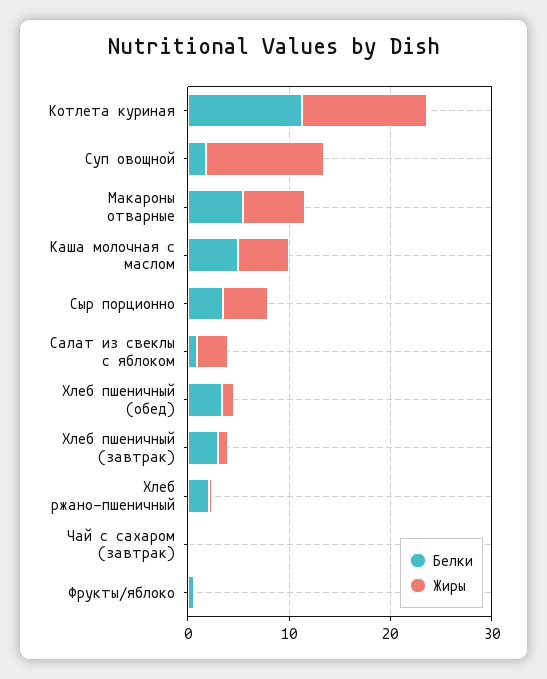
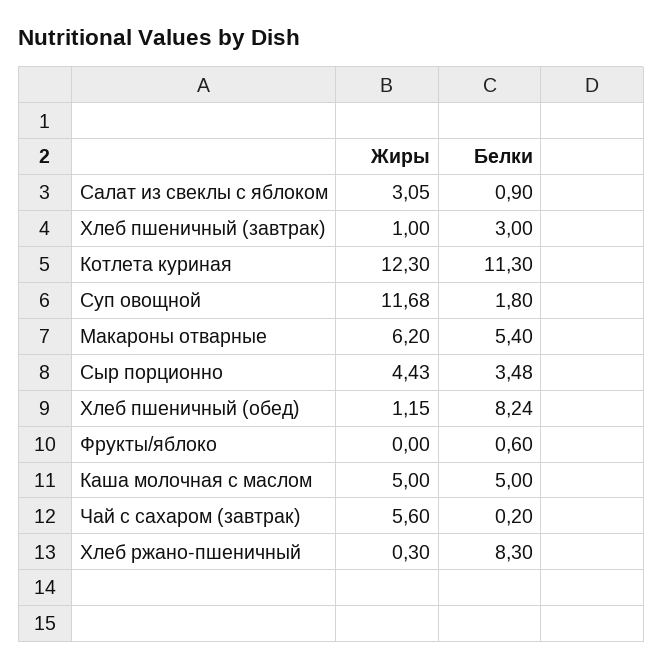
  {
    "Белки": {
      "Котлета куриная": 11.3,
      "Суп овощной": 1.8,
      "Макароны отварные": 5.4,
      "Каша молочная с маслом": 5,
      "Сыр порционно": 3.48,
      "Салат из свеклы с яблоком": 0.9,
-     "Хлеб пшеничный (обед)": 4,
+     "Хлеб пшеничный (обед)": 8.24,
      "Хлеб пшеничный (завтрак)": 3,
-     "Хлеб ржано-пшеничный": 2,
+     "Хлеб ржано-пшеничный": 8.3,
      "Чай с сахаром (завтрак)": 0.2,
      "Фрукты/яблоко": 0.6
    },
    "Жиры": {
      "Котлета куриная": 12.3,
      "Суп овощной": 11.68,
      "Макароны отварные": 6.2,
      "Каша молочная с маслом": 5,
      "Сыр порционно": 4.43,
      "Салат из свеклы с яблоком": 3.05,
      "Хлеб пшеничный (обед)": 1.15,
      "Хлеб пшеничный (завтрак)": 1,
      "Хлеб ржано-пшеничный": 0.3,
-     "Чай с сахаром (завтрак)": 0,
+     "Чай с сахаром (завтрак)": 5.6,
      "Фрукты/яблоко": 0
    }
  }

